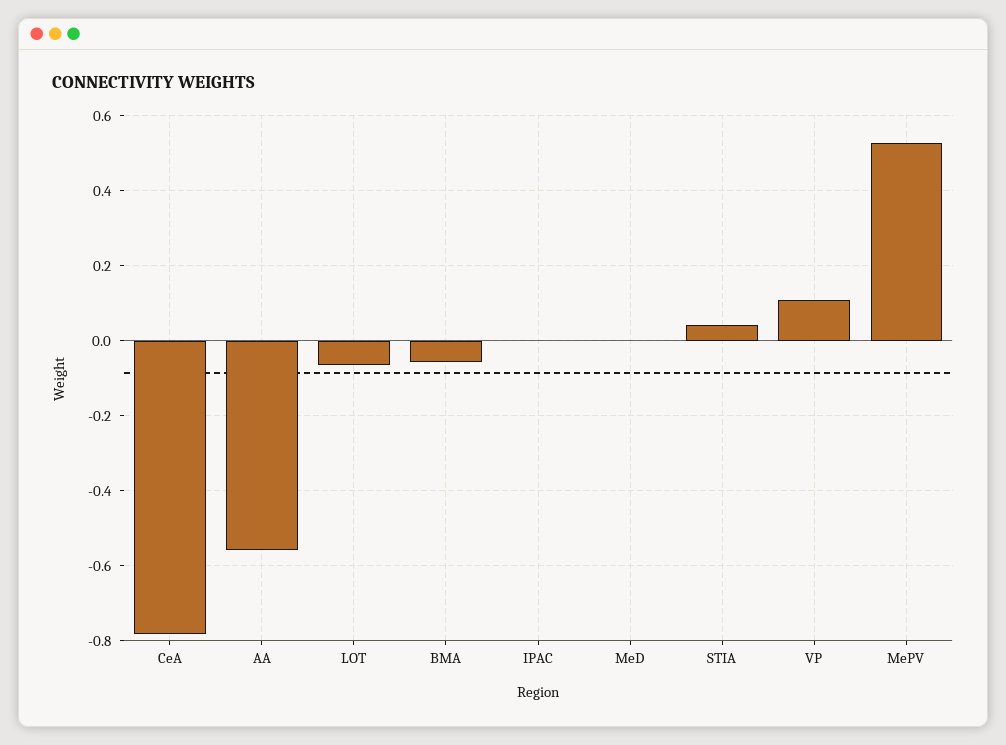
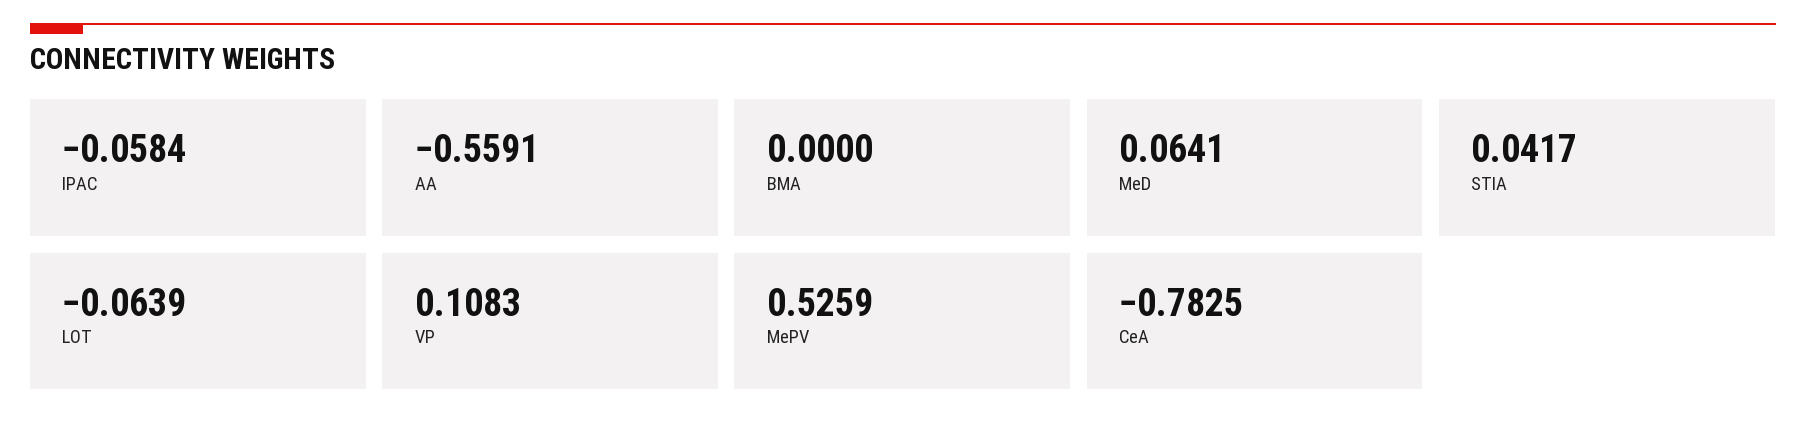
  {
    "CeA": -0.7825,
    "AA": -0.5591,
    "LOT": -0.0639,
-   "BMA": -0.06,
+   "BMA": 0,
-   "IPAC": 0,
+   "IPAC": -0.0584,
-   "MeD": 0,
+   "MeD": 0.0641,
    "STIA": 0.0417,
    "VP": 0.1083,
    "MePV": 0.5259
  }

